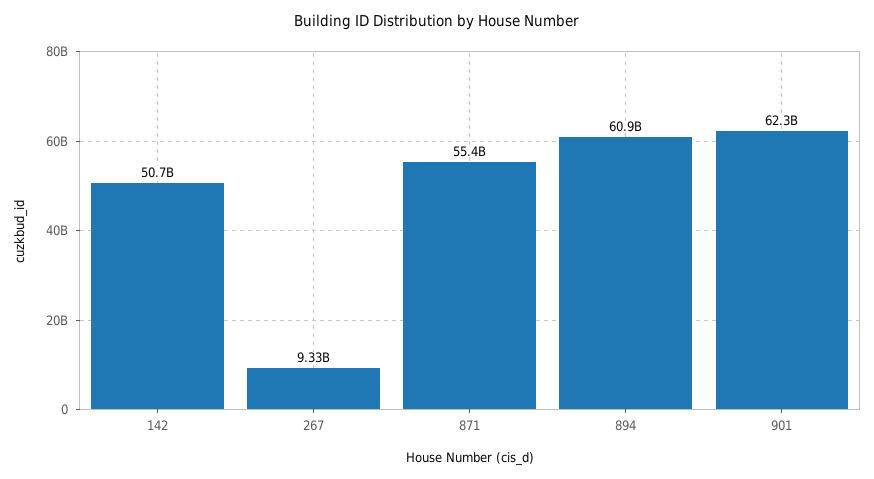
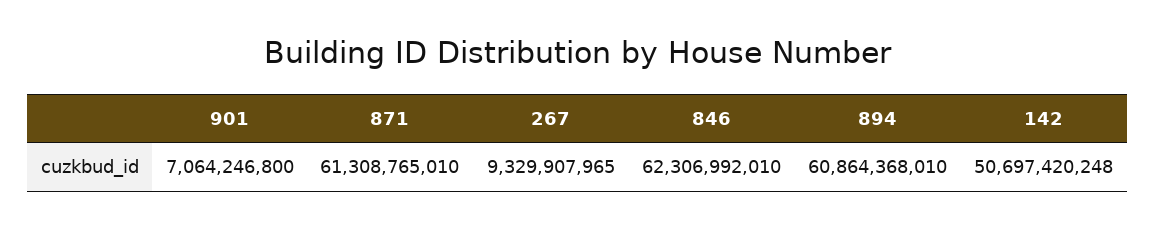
  {
    "142": 50697420248,
    "267": 9329907965,
-   "871": 55400000000,
+   "871": 61308765010,
    "894": 60864368010,
-   "901": 62300000000
+   "901": 7064246800,
+   "846": 62306992010
  }

